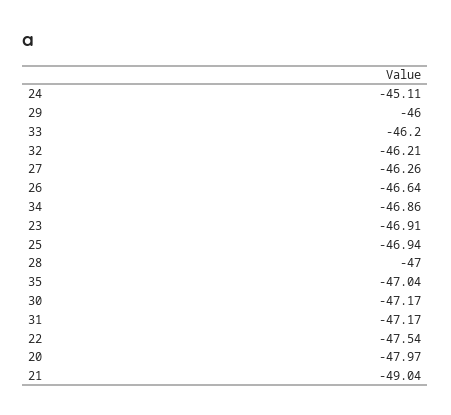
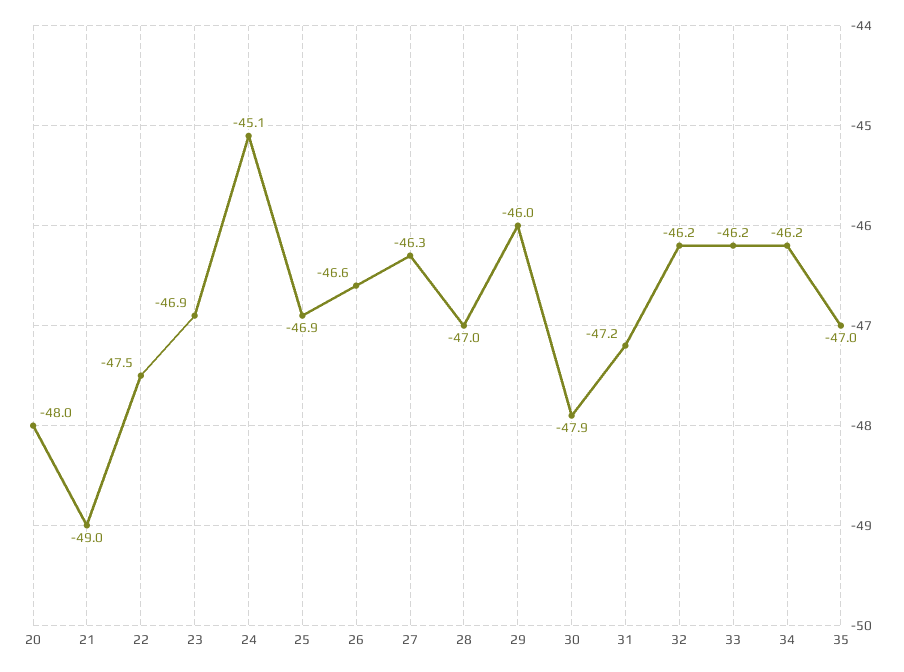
  {
    "24": -45.11,
    "29": -46,
    "33": -46.2,
    "32": -46.21,
    "27": -46.26,
    "26": -46.64,
-   "34": -46.86,
+   "34": -46.2,
    "23": -46.91,
    "25": -46.94,
    "28": -47,
    "35": -47.04,
-   "30": -47.17,
+   "30": -47.9,
    "31": -47.17,
    "22": -47.54,
    "20": -47.97,
    "21": -49.04
  }

